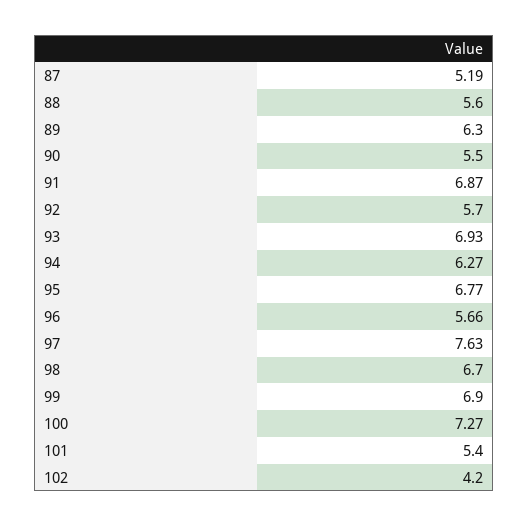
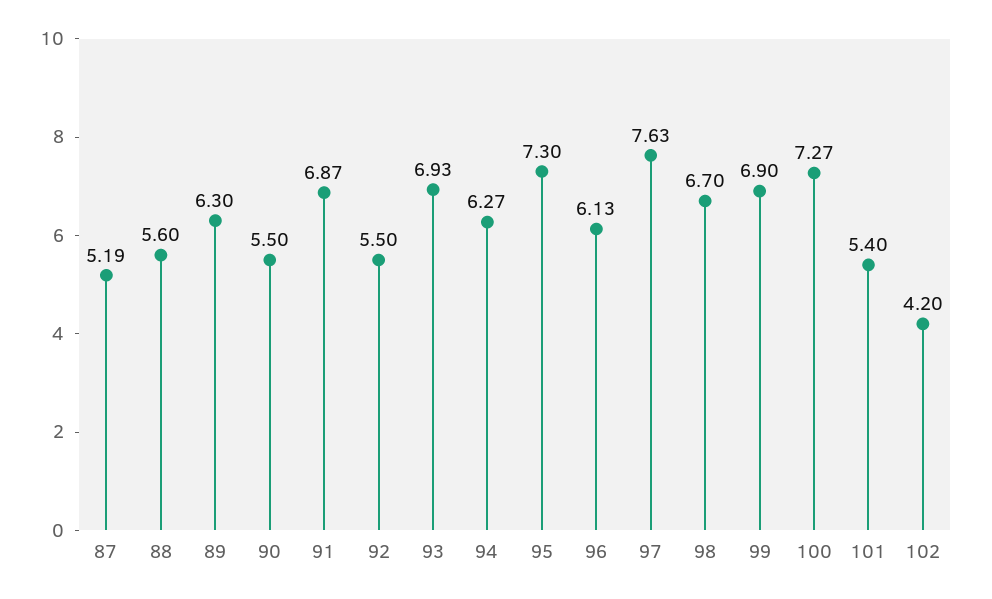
  {
    "87": 5.19,
    "88": 5.6,
    "89": 6.3,
    "90": 5.5,
    "91": 6.87,
-   "92": 5.7,
+   "92": 5.5,
    "93": 6.93,
    "94": 6.27,
-   "95": 6.77,
+   "95": 7.3,
-   "96": 5.66,
+   "96": 6.13,
    "97": 7.63,
    "98": 6.7,
    "99": 6.9,
    "100": 7.27,
    "101": 5.4,
    "102": 4.2
  }

